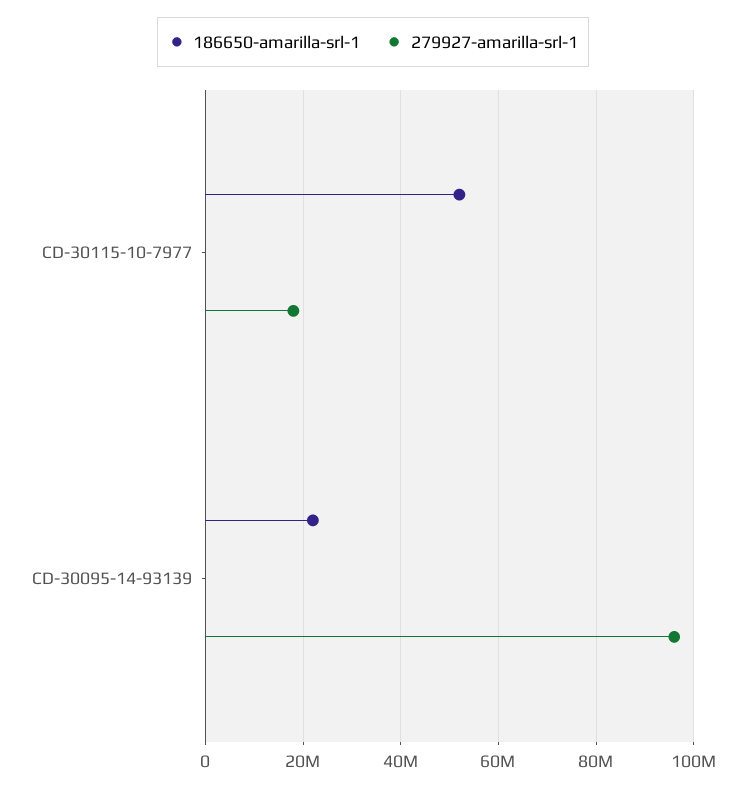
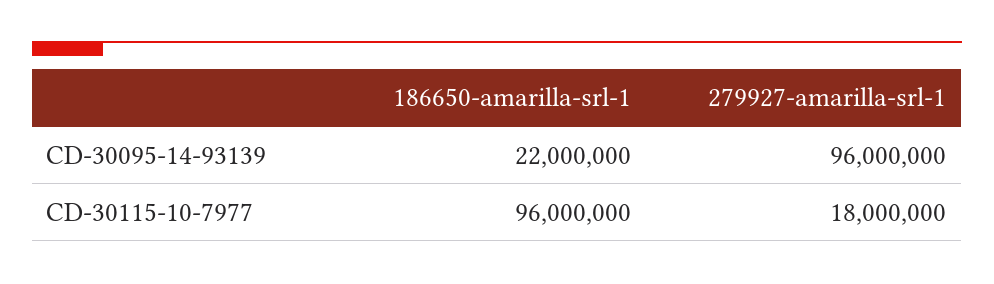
  {
    "186650-amarilla-srl-1": {
-     "CD-30115-10-7977": 52000000,
+     "CD-30115-10-7977": 96000000,
      "CD-30095-14-93139": 22000000
    },
    "279927-amarilla-srl-1": {
      "CD-30115-10-7977": 18000000,
      "CD-30095-14-93139": 96000000
    }
  }

